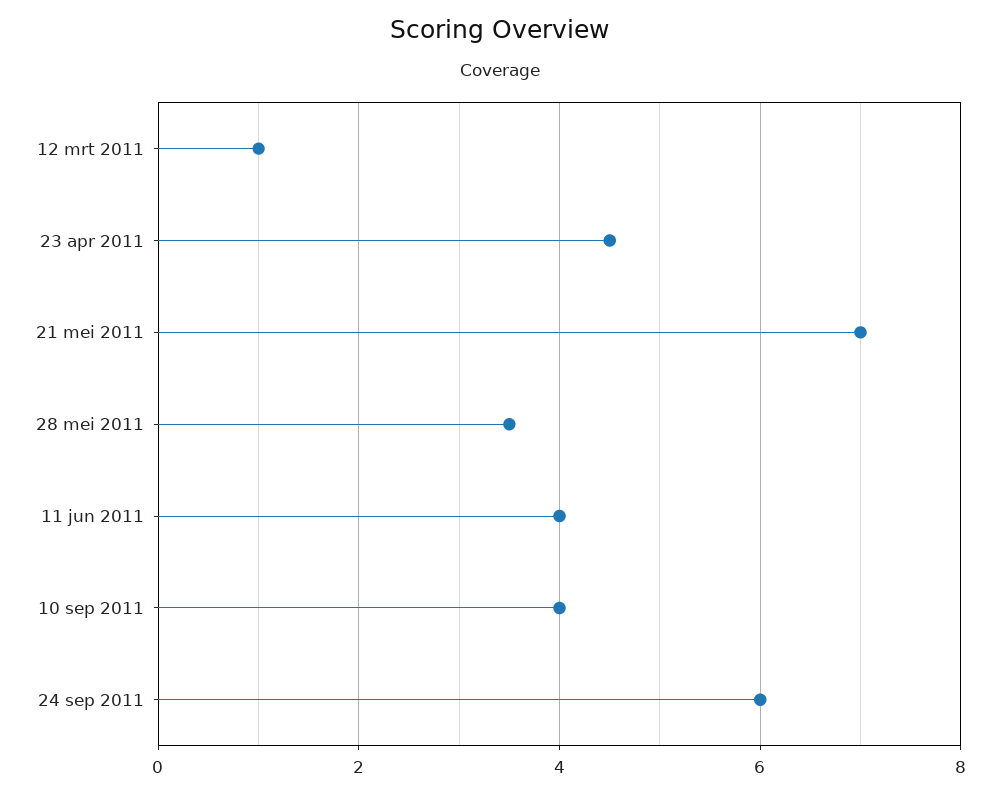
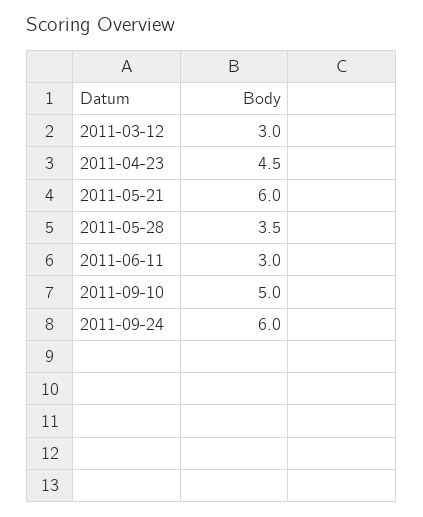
  {
-   "12 mrt 2011": 1,
+   "12 mrt 2011": 3,
    "23 apr 2011": 4.5,
-   "21 mei 2011": 7,
+   "21 mei 2011": 6,
    "28 mei 2011": 3.5,
-   "11 jun 2011": 4,
+   "11 jun 2011": 3,
-   "10 sep 2011": 4,
+   "10 sep 2011": 5,
    "24 sep 2011": 6
  }

